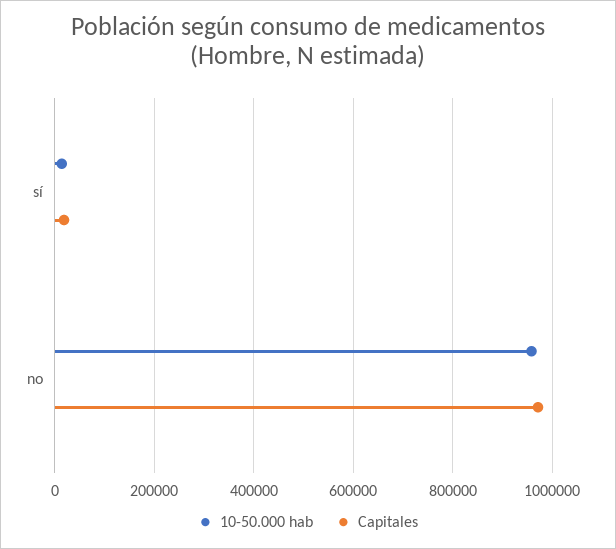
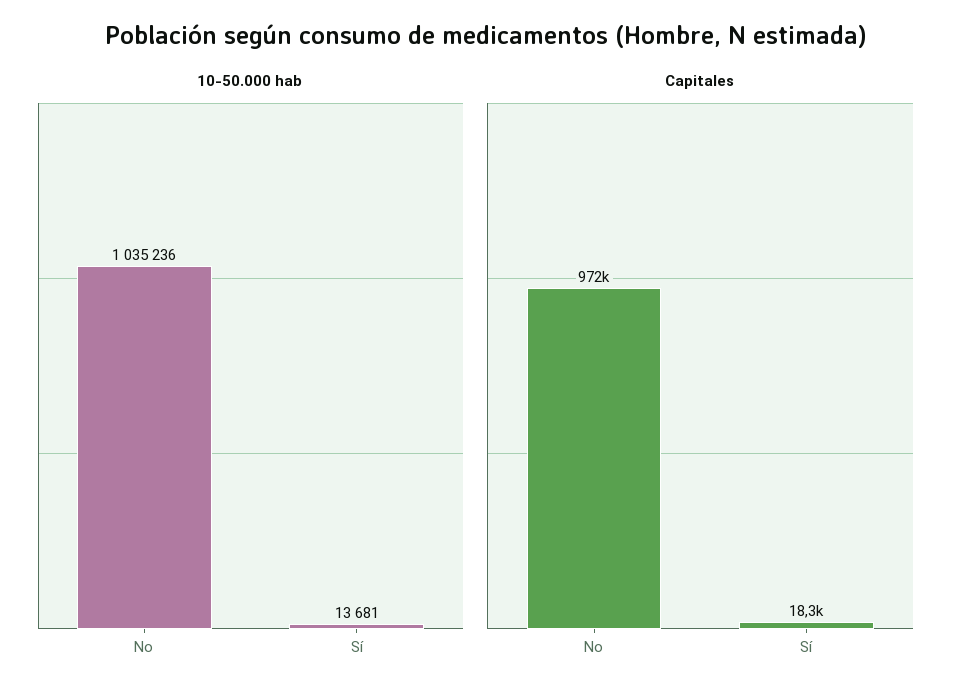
  {
    "10-50.000 hab": {
      "sí": 13681,
-     "no": 960000
+     "no": 1035236
    },
    "Capitales": {
      "sí": 18300,
      "no": 972000
    }
  }

